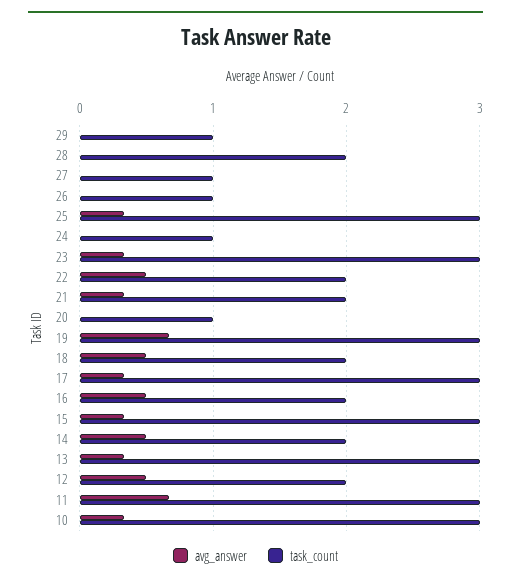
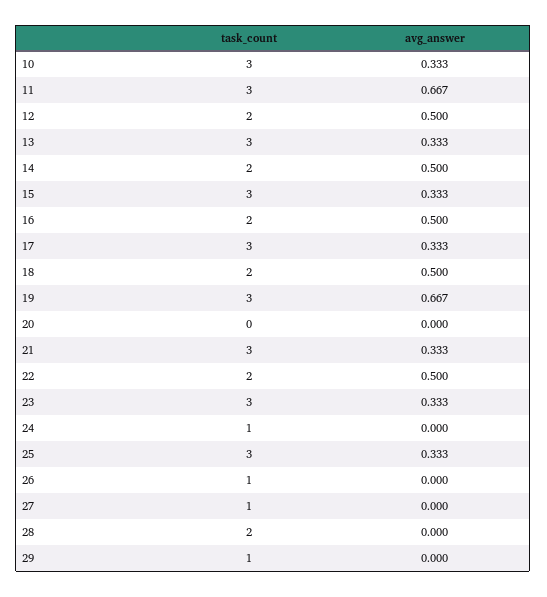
  {
    "avg_answer": {
      "29": 0,
      "28": 0,
      "27": 0,
      "26": 0,
      "25": 0.333,
      "24": 0,
      "23": 0.333,
      "22": 0.5,
      "21": 0.333,
      "20": 0,
      "19": 0.667,
      "18": 0.5,
      "17": 0.333,
      "16": 0.5,
      "15": 0.333,
      "14": 0.5,
      "13": 0.333,
      "12": 0.5,
      "11": 0.667,
      "10": 0.333
    },
    "task_count": {
      "29": 1,
      "28": 2,
      "27": 1,
      "26": 1,
      "25": 3,
      "24": 1,
      "23": 3,
      "22": 2,
-     "21": 2,
+     "21": 3,
-     "20": 1,
+     "20": 0,
      "19": 3,
      "18": 2,
      "17": 3,
      "16": 2,
      "15": 3,
      "14": 2,
      "13": 3,
      "12": 2,
      "11": 3,
      "10": 3
    }
  }

